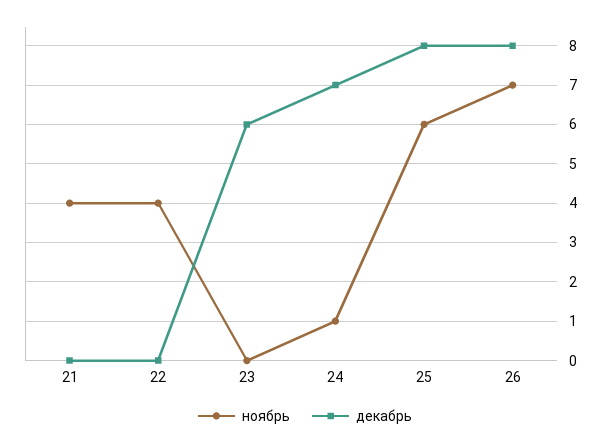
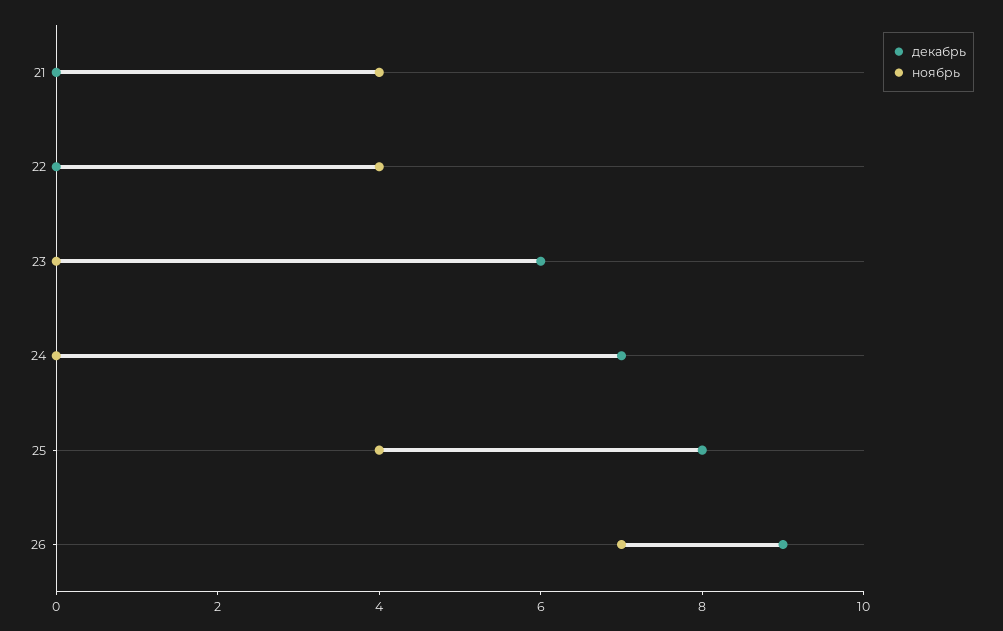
  {
    "ноябрь": {
      "21": 4,
      "22": 4,
      "23": 0,
-     "24": 1,
+     "24": 0,
-     "25": 6,
+     "25": 4,
      "26": 7
    },
    "декабрь": {
      "21": 0,
      "22": 0,
      "23": 6,
      "24": 7,
      "25": 8,
-     "26": 8
+     "26": 9
    }
  }

